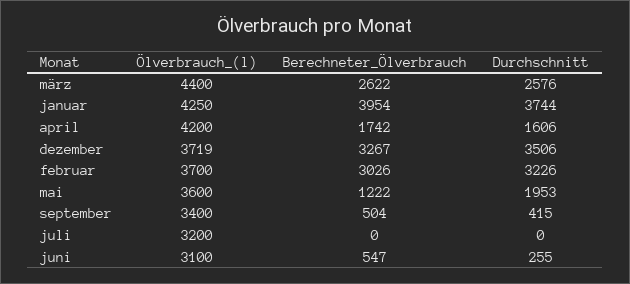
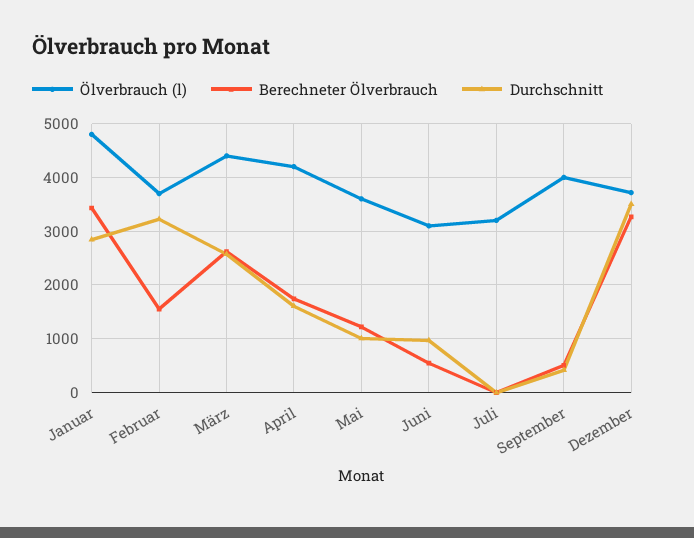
  {
    "Ölverbrauch_(l)": {
      "märz": 4400,
-     "januar": 4250,
+     "januar": 4800,
      "april": 4200,
      "dezember": 3719,
      "februar": 3700,
      "mai": 3600,
-     "september": 3400,
+     "september": 4000,
      "juli": 3200,
      "juni": 3100
    },
    "Berechneter_Ölverbrauch": {
      "märz": 2622,
-     "januar": 3954,
+     "januar": 3400,
      "april": 1742,
      "dezember": 3267,
-     "februar": 3026,
+     "februar": 1600,
      "mai": 1222,
      "september": 504,
      "juli": 0,
      "juni": 547
    },
    "Durchschnitt": {
      "märz": 2576,
-     "januar": 3744,
+     "januar": 2800,
      "april": 1606,
      "dezember": 3506,
      "februar": 3226,
-     "mai": 1953,
+     "mai": 1000,
      "september": 415,
      "juli": 0,
-     "juni": 255
+     "juni": 1000
    }
  }

